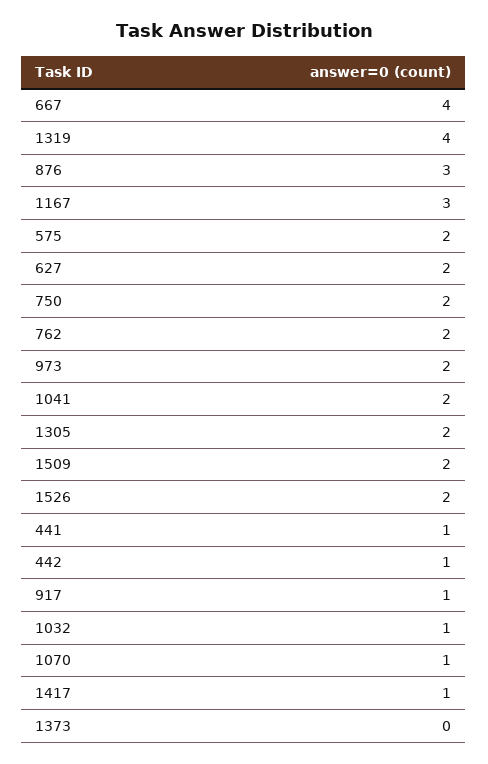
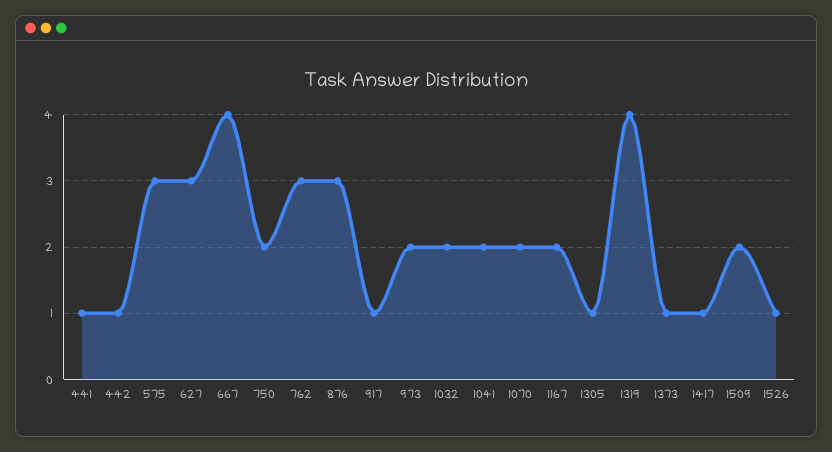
  {
    "667": 4,
    "1319": 4,
    "876": 3,
-   "1167": 3,
+   "1167": 2,
-   "575": 2,
+   "575": 3,
-   "627": 2,
+   "627": 3,
    "750": 2,
-   "762": 2,
+   "762": 3,
    "973": 2,
    "1041": 2,
-   "1305": 2,
+   "1305": 1,
    "1509": 2,
-   "1526": 2,
+   "1526": 1,
    "441": 1,
    "442": 1,
    "917": 1,
-   "1032": 1,
+   "1032": 2,
-   "1070": 1,
+   "1070": 2,
    "1417": 1,
-   "1373": 0
+   "1373": 1
  }

